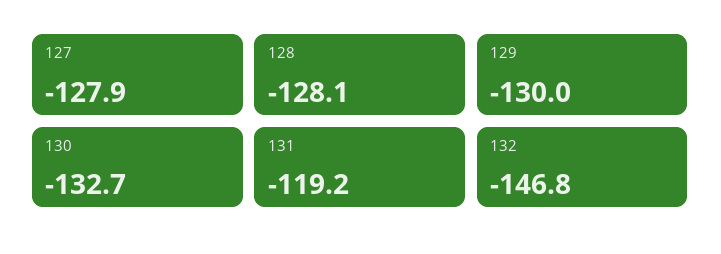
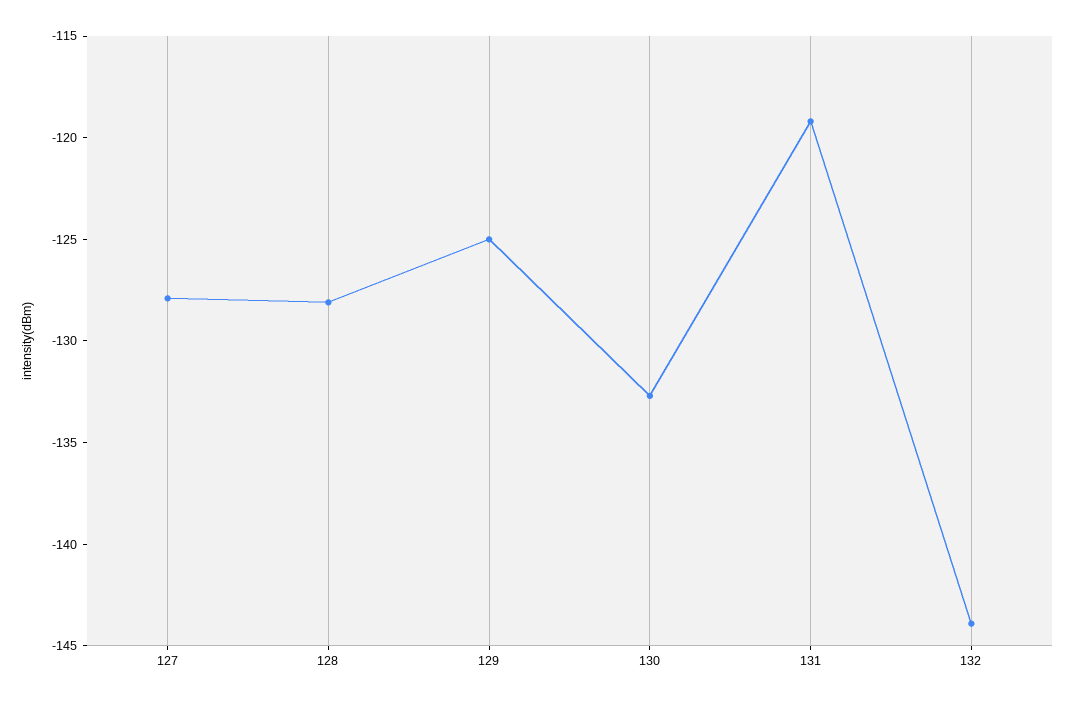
  {
    "127": -127.9,
    "128": -128.1,
-   "129": -130,
+   "129": -125,
    "130": -132.7,
    "131": -119.2,
-   "132": -146.8
+   "132": -144
  }

